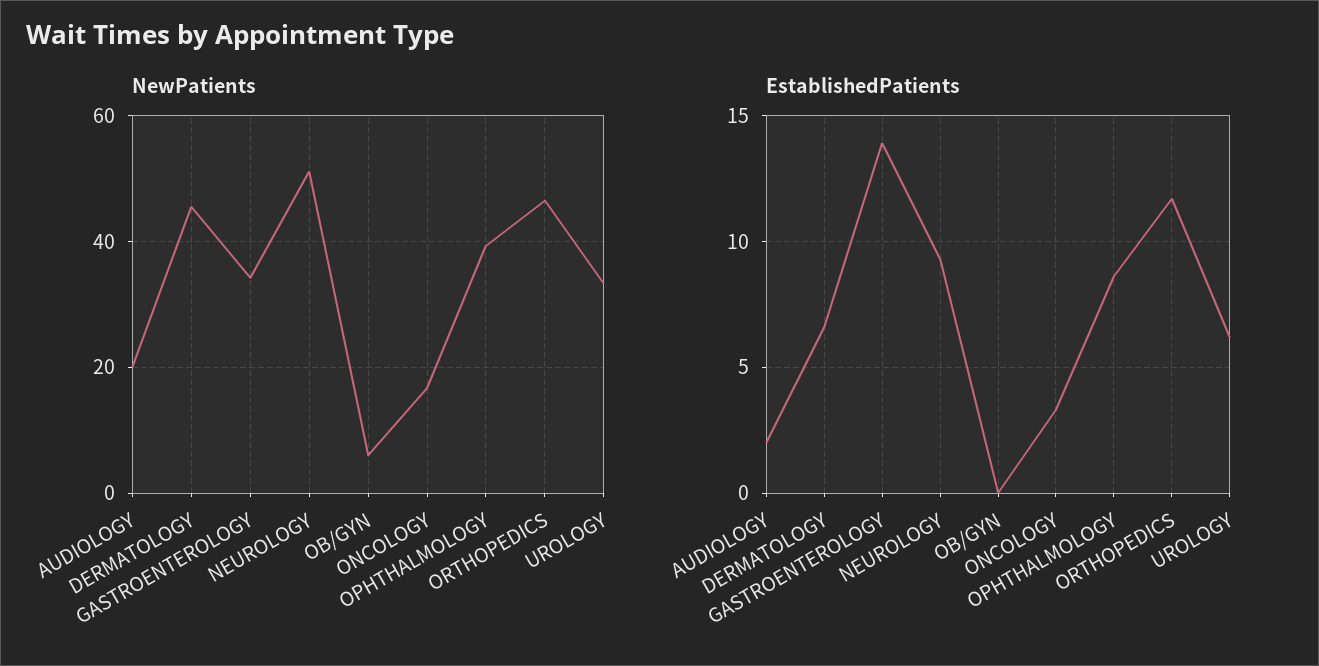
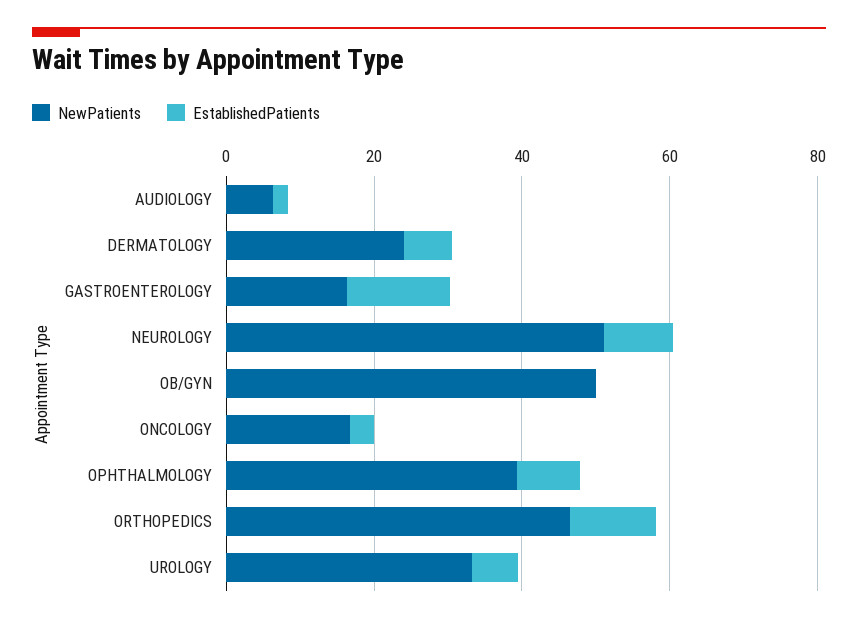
  {
    "NewPatients": {
-     "AUDIOLOGY": 20,
+     "AUDIOLOGY": 5,
-     "DERMATOLOGY": 46,
+     "DERMATOLOGY": 25,
-     "GASTROENTEROLOGY": 34,
+     "GASTROENTEROLOGY": 15,
      "NEUROLOGY": 52,
-     "OB/GYN": 6,
+     "OB/GYN": 50,
      "ONCOLOGY": 16,
      "OPHTHALMOLOGY": 40,
      "ORTHOPEDICS": 46,
      "UROLOGY": 34
    },
    "EstablishedPatients": {
      "AUDIOLOGY": 2,
      "DERMATOLOGY": 6.5,
      "GASTROENTEROLOGY": 14,
      "NEUROLOGY": 9.5,
      "OB/GYN": 0,
      "ONCOLOGY": 3.5,
      "OPHTHALMOLOGY": 8.5,
      "ORTHOPEDICS": 11.5,
      "UROLOGY": 6
    }
  }

